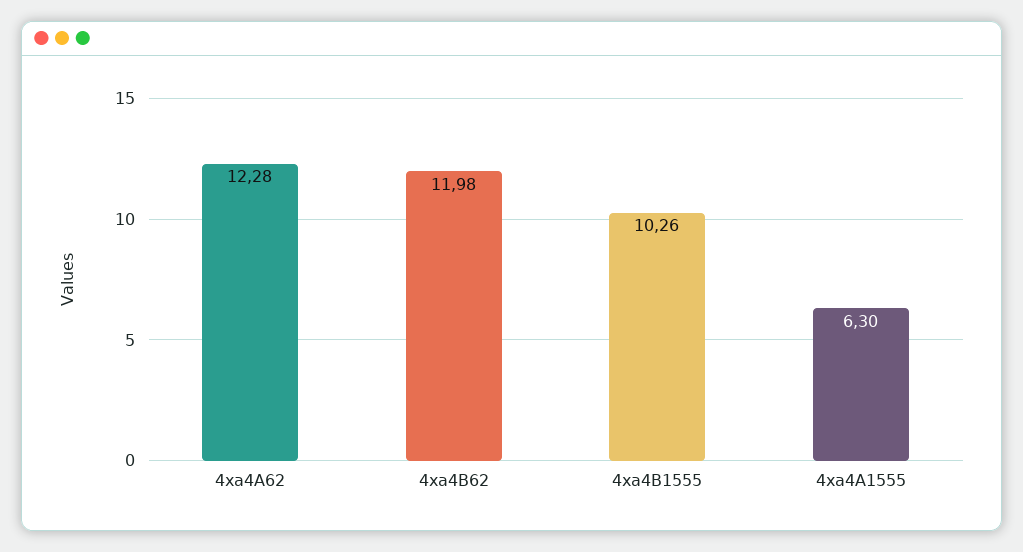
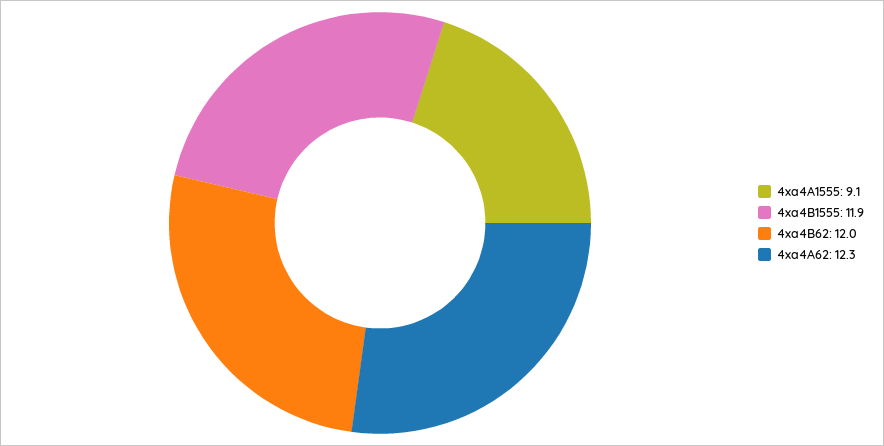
  {
    "4xa4A62": 12.28,
    "4xa4B62": 11.98,
-   "4xa4B1555": 10.26,
+   "4xa4B1555": 11.9,
-   "4xa4A1555": 6.3
+   "4xa4A1555": 9.1
  }

